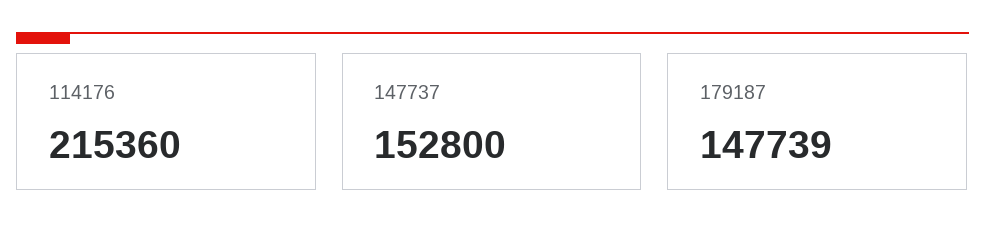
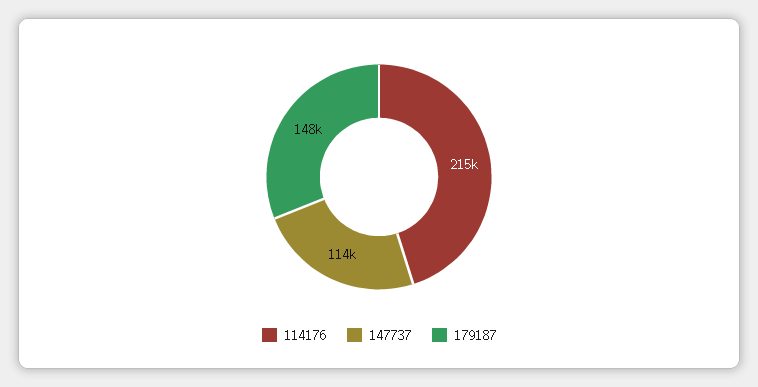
  {
    "114176": 215360,
-   "147737": 152800,
+   "147737": 114000,
    "179187": 147739
  }

